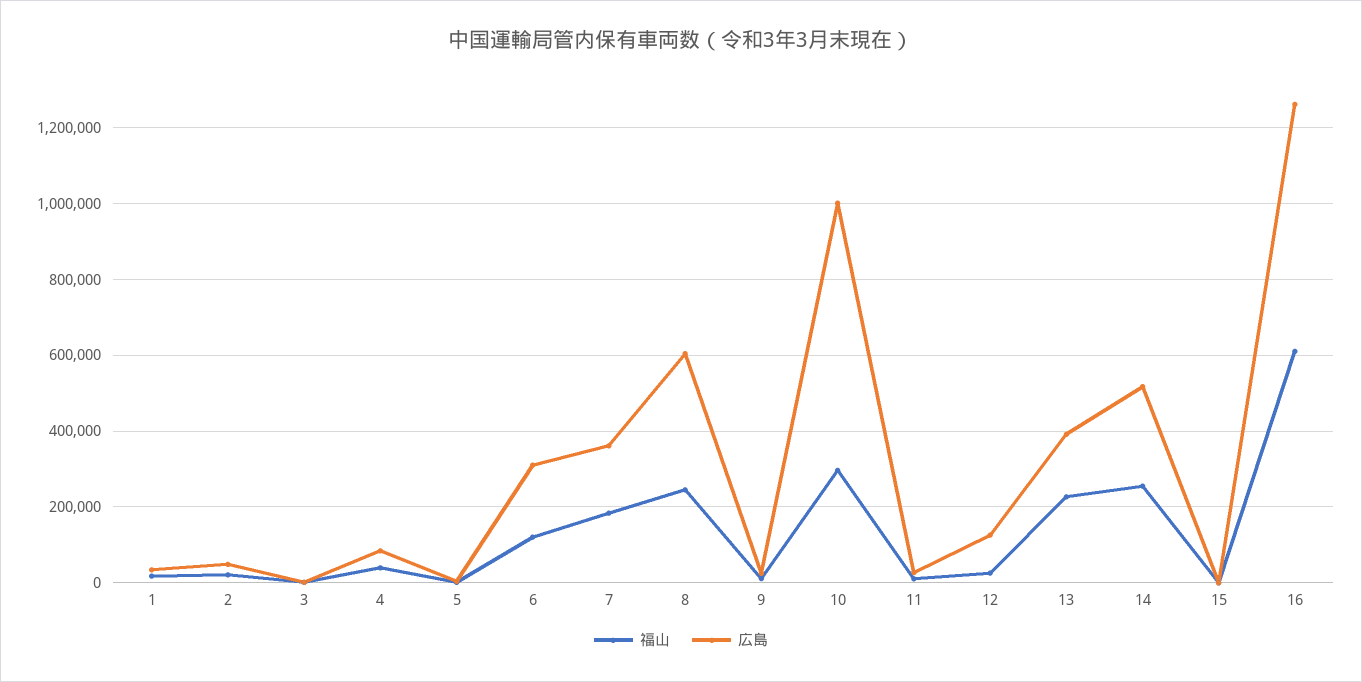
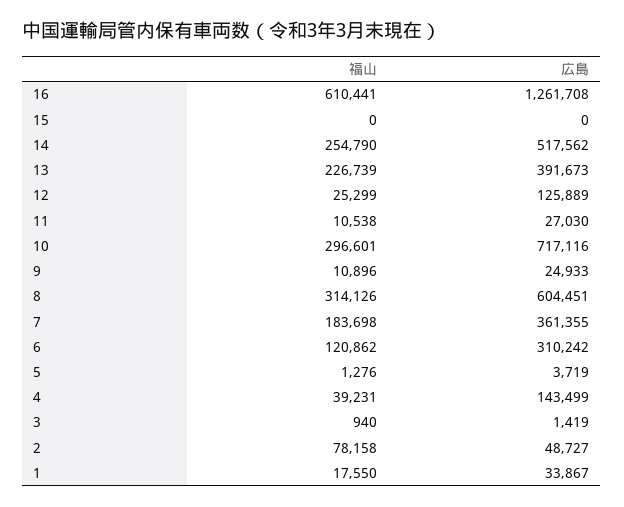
  {
    "福山": {
      "1": 17550,
-     "2": 20000,
+     "2": 78158,
      "3": 940,
      "4": 39231,
      "5": 1276,
      "6": 120862,
      "7": 183698,
-     "8": 240000,
+     "8": 314126,
      "9": 10896,
      "10": 296601,
      "11": 10538,
      "12": 25299,
      "13": 226739,
      "14": 254790,
      "15": 0,
      "16": 610441
    },
    "広島": {
      "1": 33867,
      "2": 48727,
      "3": 1419,
-     "4": 80000,
+     "4": 143499,
      "5": 3719,
      "6": 310242,
      "7": 361355,
      "8": 604451,
      "9": 24933,
-     "10": 1000000,
+     "10": 717116,
      "11": 27030,
      "12": 125889,
      "13": 391673,
      "14": 517562,
      "15": 0,
      "16": 1261708
    }
  }

